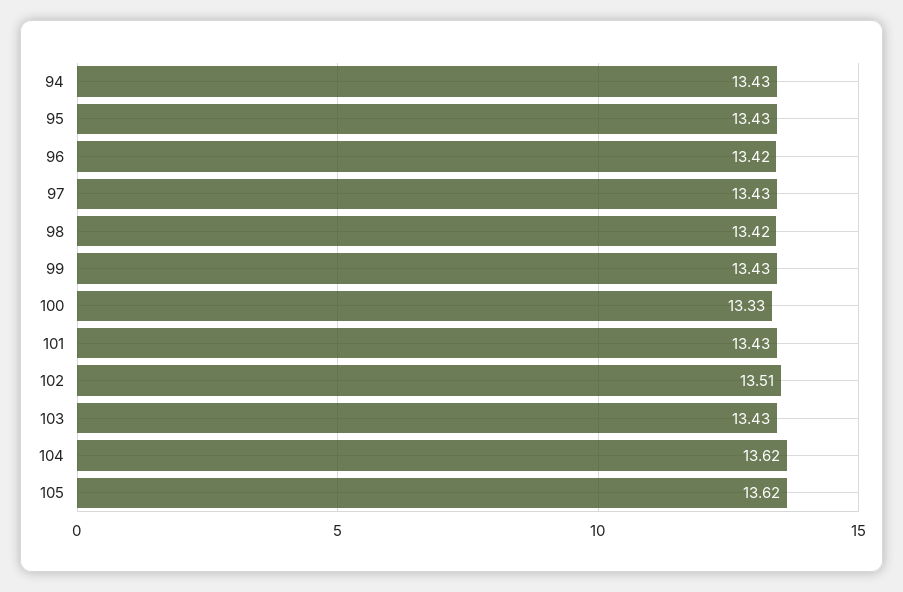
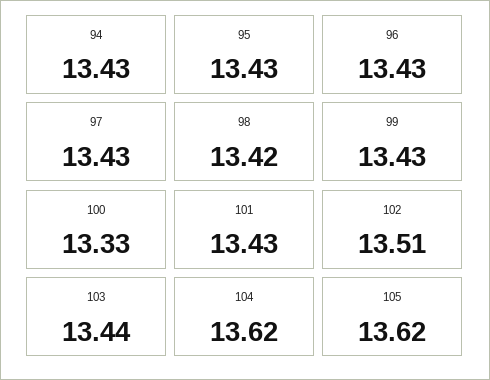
  {
    "94": 13.43,
    "95": 13.43,
-   "96": 13.42,
+   "96": 13.43,
    "97": 13.43,
    "98": 13.42,
    "99": 13.43,
    "100": 13.33,
    "101": 13.43,
    "102": 13.51,
-   "103": 13.43,
+   "103": 13.44,
    "104": 13.62,
    "105": 13.62
  }

